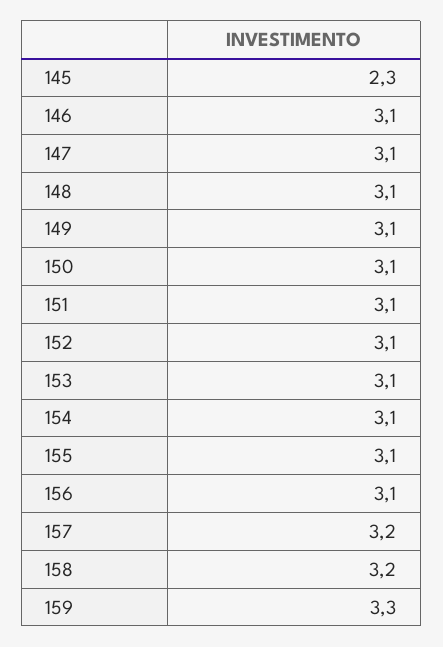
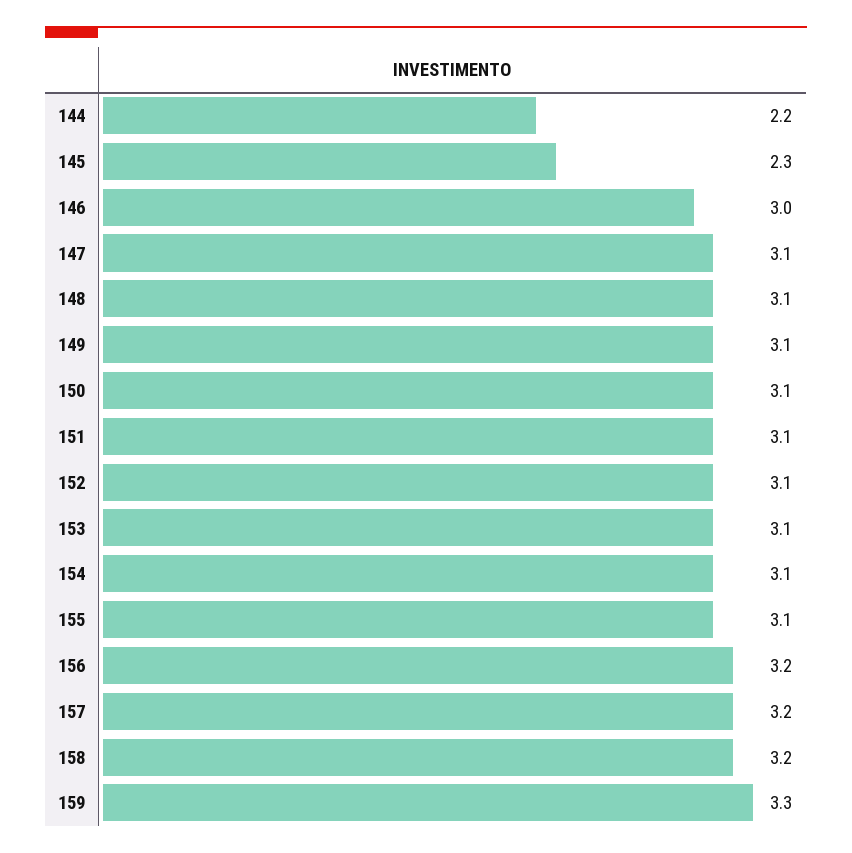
  {
    "145": 2.3,
-   "146": 3.1,
+   "146": 3,
    "147": 3.1,
    "148": 3.1,
    "149": 3.1,
    "150": 3.1,
    "151": 3.1,
    "152": 3.1,
    "153": 3.1,
    "154": 3.1,
    "155": 3.1,
-   "156": 3.1,
+   "156": 3.2,
    "157": 3.2,
    "158": 3.2,
-   "159": 3.3
+   "159": 3.3,
+   "144": 2.2
  }

